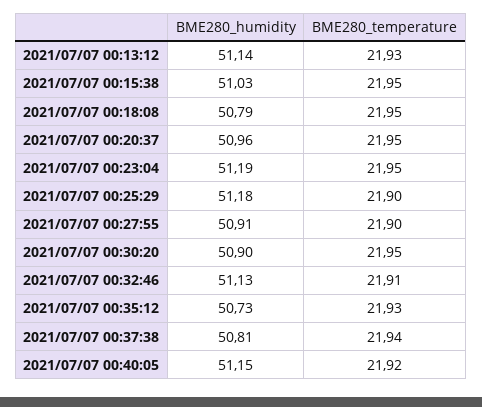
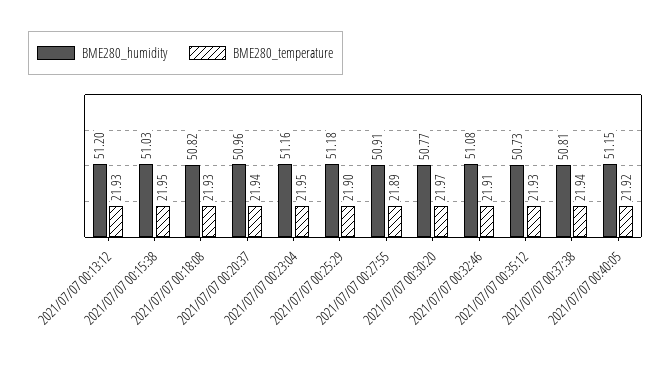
  {
    "BME280_humidity": {
-     "2021/07/07 00:13:12": 51.14,
+     "2021/07/07 00:13:12": 51.2,
      "2021/07/07 00:15:38": 51.03,
-     "2021/07/07 00:18:08": 50.79,
+     "2021/07/07 00:18:08": 50.82,
      "2021/07/07 00:20:37": 50.96,
-     "2021/07/07 00:23:04": 51.19,
+     "2021/07/07 00:23:04": 51.16,
      "2021/07/07 00:25:29": 51.18,
      "2021/07/07 00:27:55": 50.91,
-     "2021/07/07 00:30:20": 50.9,
+     "2021/07/07 00:30:20": 50.77,
-     "2021/07/07 00:32:46": 51.13,
+     "2021/07/07 00:32:46": 51.08,
      "2021/07/07 00:35:12": 50.73,
      "2021/07/07 00:37:38": 50.81,
      "2021/07/07 00:40:05": 51.15
    },
    "BME280_temperature": {
      "2021/07/07 00:13:12": 21.93,
      "2021/07/07 00:15:38": 21.95,
-     "2021/07/07 00:18:08": 21.95,
+     "2021/07/07 00:18:08": 21.93,
-     "2021/07/07 00:20:37": 21.95,
+     "2021/07/07 00:20:37": 21.94,
      "2021/07/07 00:23:04": 21.95,
      "2021/07/07 00:25:29": 21.9,
-     "2021/07/07 00:27:55": 21.9,
+     "2021/07/07 00:27:55": 21.89,
-     "2021/07/07 00:30:20": 21.95,
+     "2021/07/07 00:30:20": 21.97,
      "2021/07/07 00:32:46": 21.91,
      "2021/07/07 00:35:12": 21.93,
      "2021/07/07 00:37:38": 21.94,
      "2021/07/07 00:40:05": 21.92
    }
  }

